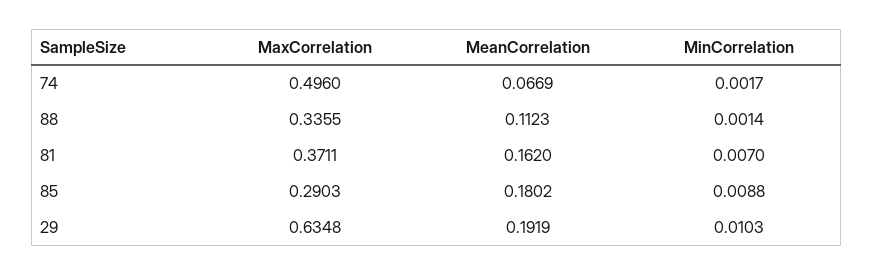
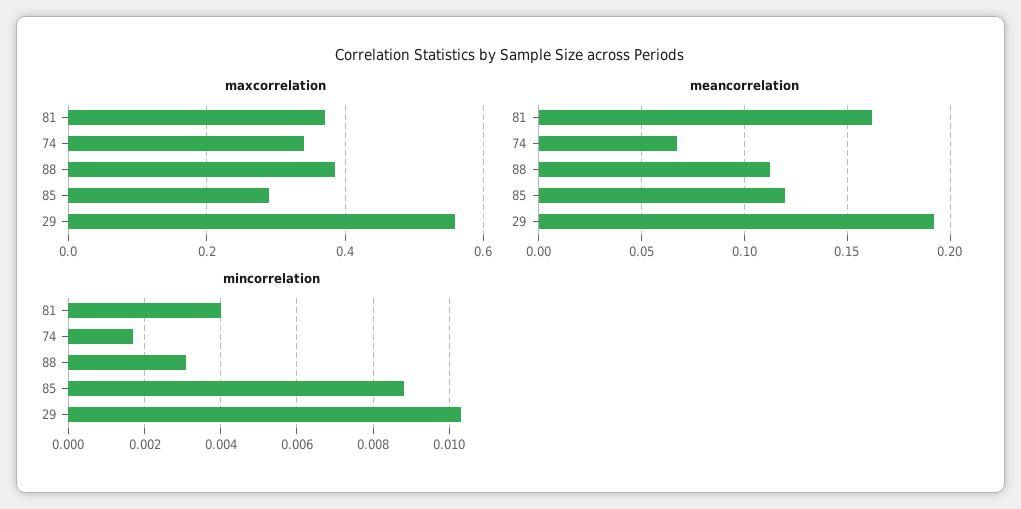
  {
    "MaxCorrelation": {
-     "74": 0.496,
+     "74": 0.34,
-     "88": 0.3355,
+     "88": 0.38,
      "81": 0.3711,
      "85": 0.2903,
-     "29": 0.6348
+     "29": 0.56
    },
    "MeanCorrelation": {
      "74": 0.0669,
      "88": 0.1123,
      "81": 0.162,
-     "85": 0.1802,
+     "85": 0.12,
      "29": 0.1919
    },
    "MinCorrelation": {
      "74": 0.0017,
-     "88": 0.0014,
+     "88": 0.003,
-     "81": 0.007,
+     "81": 0.004,
      "85": 0.0088,
      "29": 0.0103
    }
  }

